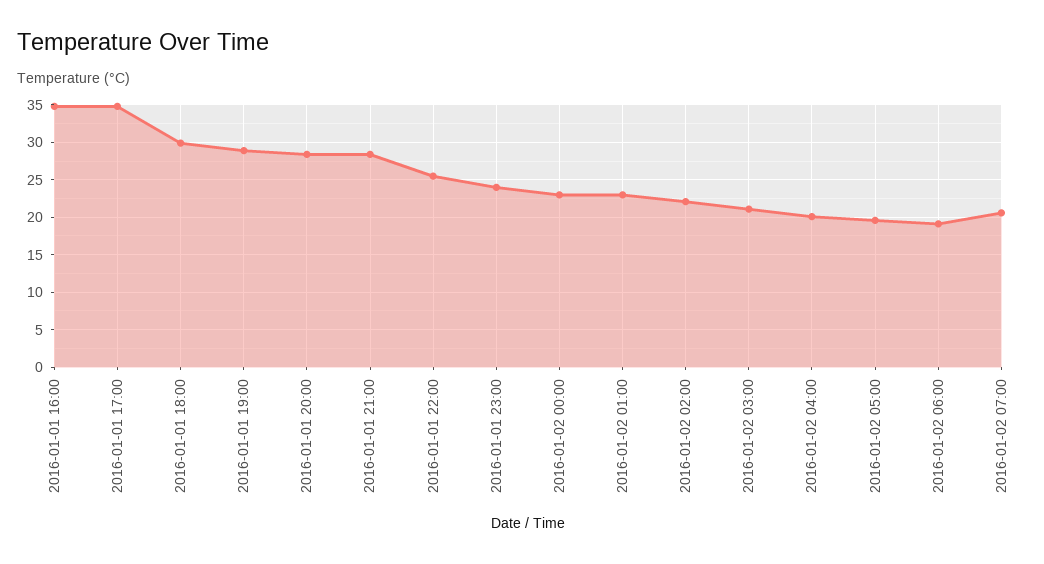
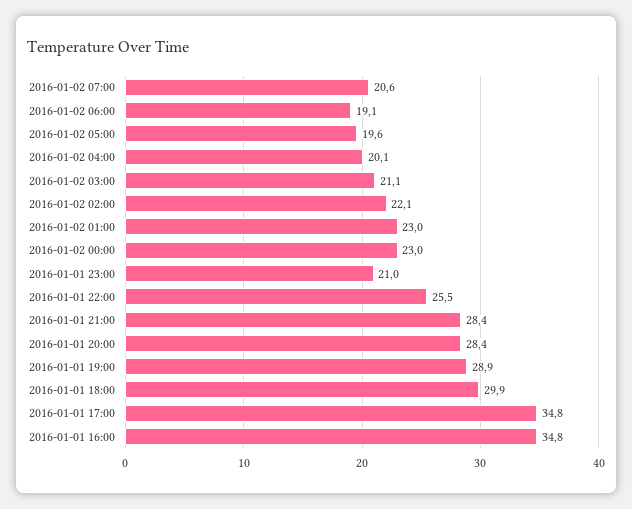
  {
    "2016-01-01 16:00": 34.8,
    "2016-01-01 17:00": 34.8,
    "2016-01-01 18:00": 29.9,
    "2016-01-01 19:00": 28.9,
    "2016-01-01 20:00": 28.4,
    "2016-01-01 21:00": 28.4,
    "2016-01-01 22:00": 25.5,
-   "2016-01-01 23:00": 24,
+   "2016-01-01 23:00": 21,
    "2016-01-02 00:00": 23,
    "2016-01-02 01:00": 23,
    "2016-01-02 02:00": 22.1,
    "2016-01-02 03:00": 21.1,
    "2016-01-02 04:00": 20.1,
    "2016-01-02 05:00": 19.6,
    "2016-01-02 06:00": 19.1,
    "2016-01-02 07:00": 20.6
  }

